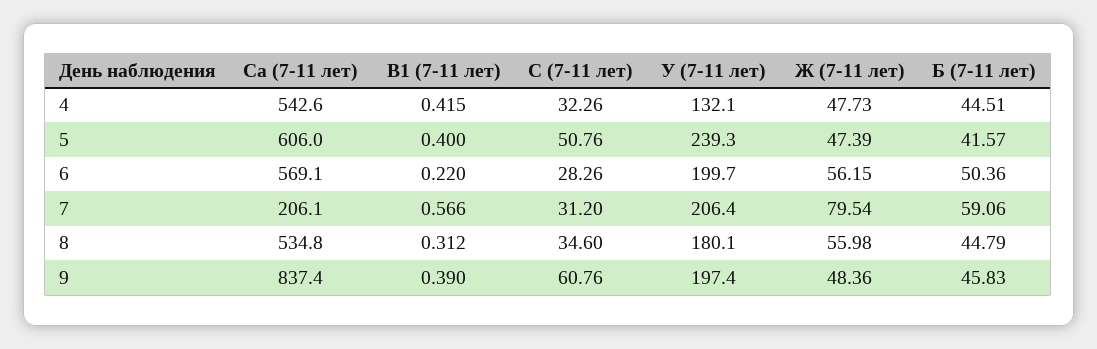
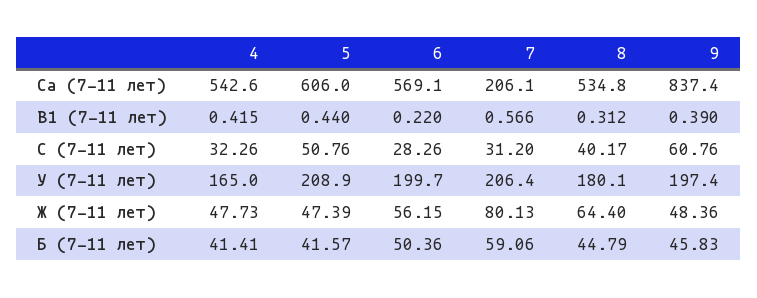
  {
    "Са (7-11 лет)": {
      "4": 542.6,
      "5": 606,
      "6": 569.1,
      "7": 206.1,
      "8": 534.8,
      "9": 837.4
    },
    "В1 (7-11 лет)": {
      "4": 0.415,
-     "5": 0.4,
+     "5": 0.44,
      "6": 0.22,
      "7": 0.566,
      "8": 0.312,
      "9": 0.39
    },
    "С (7-11 лет)": {
      "4": 32.26,
      "5": 50.76,
      "6": 28.26,
      "7": 31.2,
-     "8": 34.6,
+     "8": 40.17,
      "9": 60.76
    },
    "У (7-11 лет)": {
-     "4": 132.1,
+     "4": 165,
-     "5": 239.3,
+     "5": 208.9,
      "6": 199.7,
      "7": 206.4,
      "8": 180.1,
      "9": 197.4
    },
    "Ж (7-11 лет)": {
      "4": 47.73,
      "5": 47.39,
      "6": 56.15,
-     "7": 79.54,
+     "7": 80.13,
-     "8": 55.98,
+     "8": 64.4,
      "9": 48.36
    },
    "Б (7-11 лет)": {
-     "4": 44.51,
+     "4": 41.41,
      "5": 41.57,
      "6": 50.36,
      "7": 59.06,
      "8": 44.79,
      "9": 45.83
    }
  }

